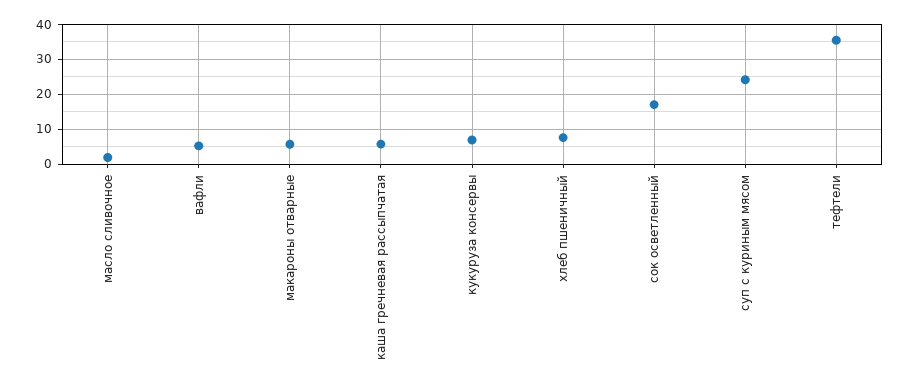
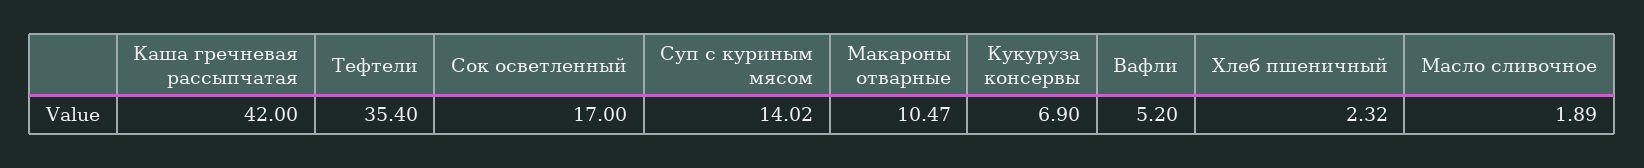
  {
    "масло сливочное": 1.89,
    "вафли": 5.2,
-   "макароны отварные": 6,
+   "макароны отварные": 10.47,
-   "каша гречневая рассыпчатая": 6,
+   "каша гречневая рассыпчатая": 42,
    "кукуруза консервы": 6.9,
-   "хлеб пшеничный": 8,
+   "хлеб пшеничный": 2.32,
    "сок осветленный": 17,
-   "суп с куриным мясом": 24,
+   "суп с куриным мясом": 14.02,
    "тефтели": 35.4
  }

